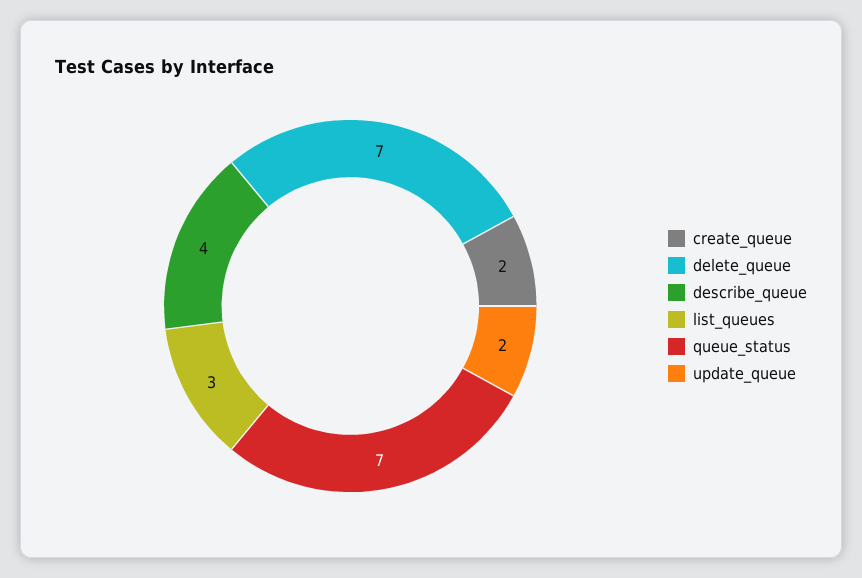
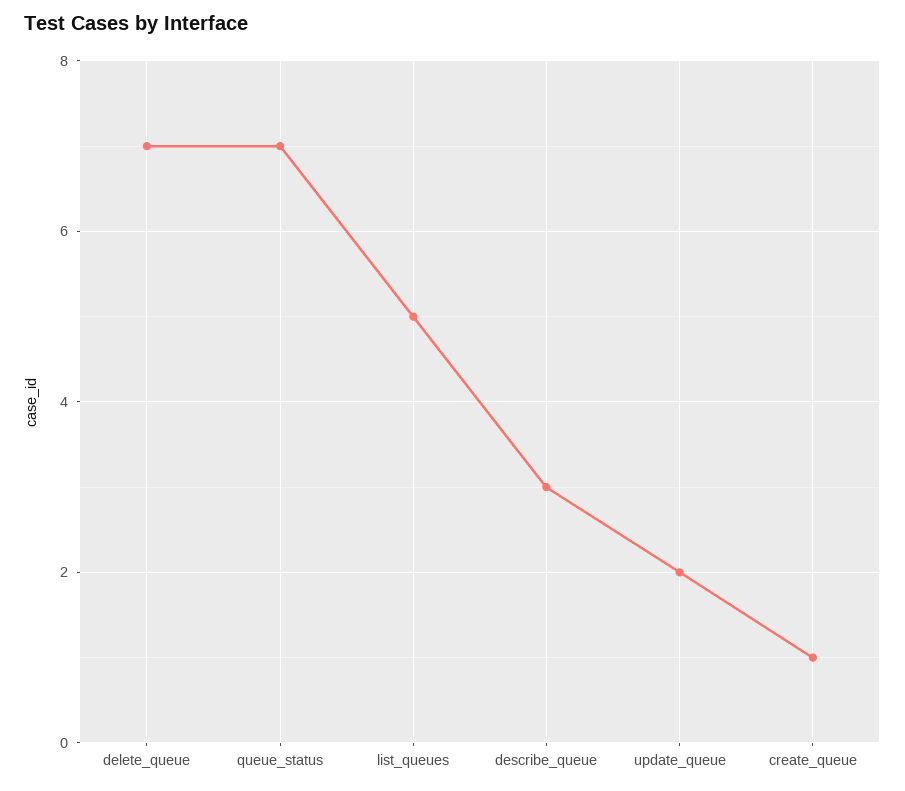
  {
-   "create_queue": 2,
+   "create_queue": 1,
    "delete_queue": 7,
-   "describe_queue": 4,
+   "describe_queue": 3,
-   "list_queues": 3,
+   "list_queues": 5,
    "queue_status": 7,
    "update_queue": 2
  }

